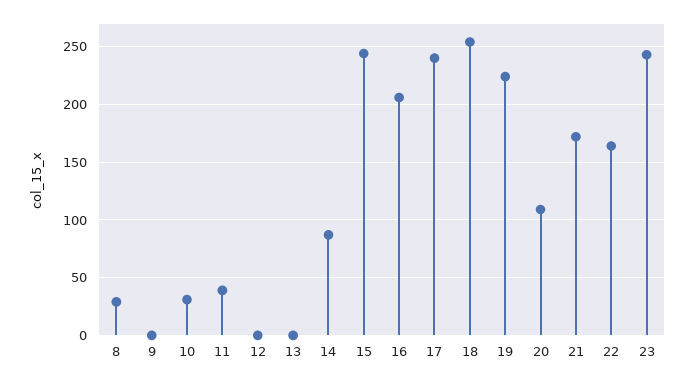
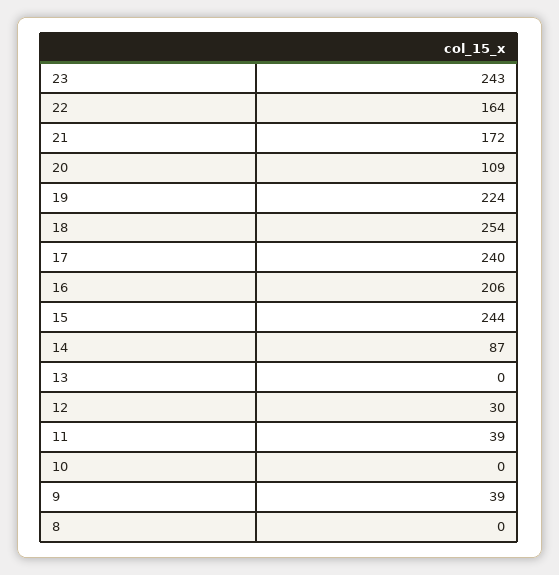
  {
-   "8": 30,
+   "8": 0,
-   "9": 0,
+   "9": 39,
-   "10": 30,
+   "10": 0,
    "11": 39,
-   "12": 0,
+   "12": 30,
    "13": 0,
    "14": 87,
    "15": 244,
    "16": 206,
    "17": 240,
    "18": 254,
    "19": 224,
    "20": 109,
    "21": 172,
    "22": 164,
    "23": 243
  }

